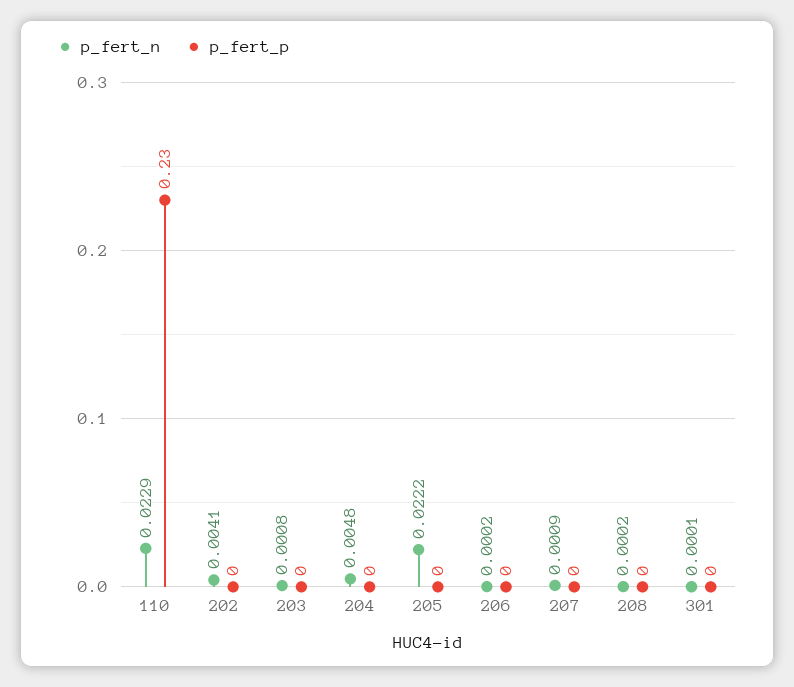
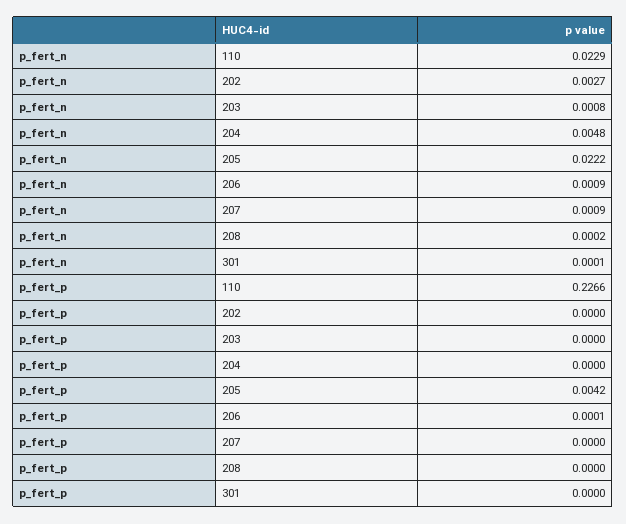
  {
    "p_fert_n": {
      "110": 0.0229,
-     "202": 0.0041,
+     "202": 0.0027,
      "203": 0.0008,
      "204": 0.0048,
      "205": 0.0222,
-     "206": 0.0002,
+     "206": 0.0009,
      "207": 0.0009,
      "208": 0.0002,
      "301": 0.0001
    },
    "p_fert_p": {
-     "110": 0.23,
+     "110": 0.2266,
      "202": 0,
      "203": 0,
      "204": 0,
-     "205": 0,
+     "205": 0.0042,
      "206": 0.0001,
      "207": 0,
      "208": 0,
      "301": 0
    }
  }

